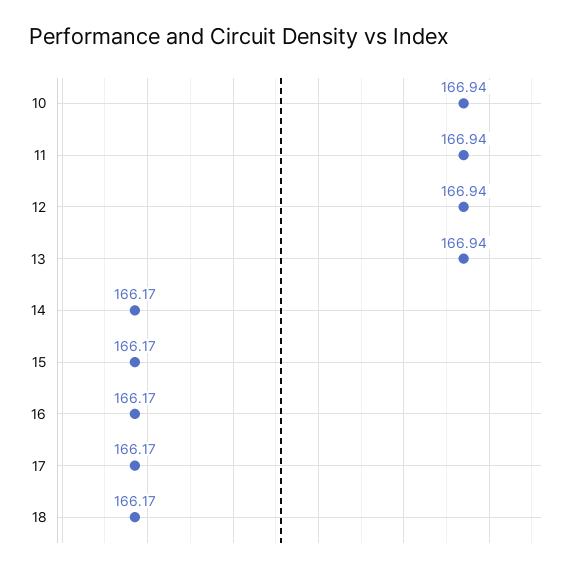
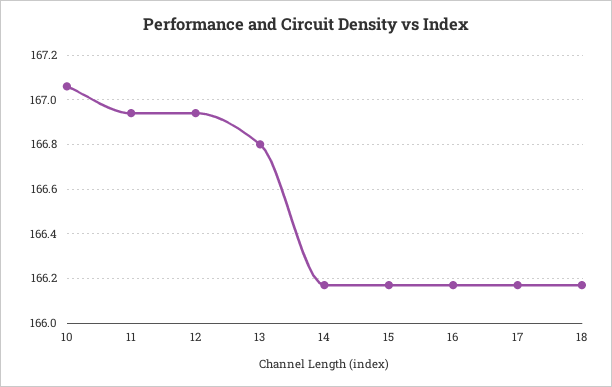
  {
-   "10": 166.94,
+   "10": 167.05,
    "11": 166.94,
    "12": 166.94,
-   "13": 166.94,
+   "13": 166.8,
    "14": 166.17,
    "15": 166.17,
    "16": 166.17,
    "17": 166.17,
    "18": 166.17
  }

